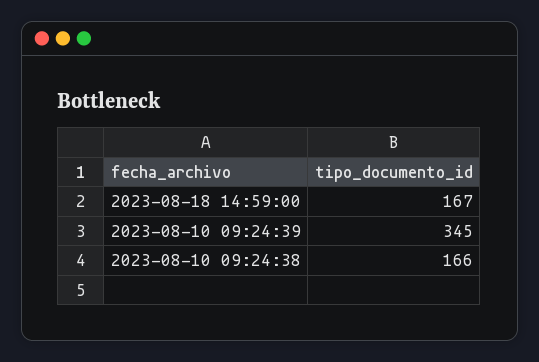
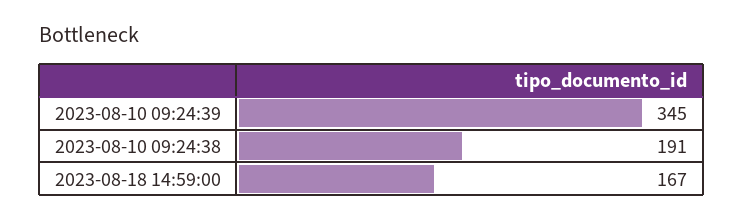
  {
    "2023-08-18 14:59:00": 167,
    "2023-08-10 09:24:39": 345,
-   "2023-08-10 09:24:38": 166
+   "2023-08-10 09:24:38": 191
  }

